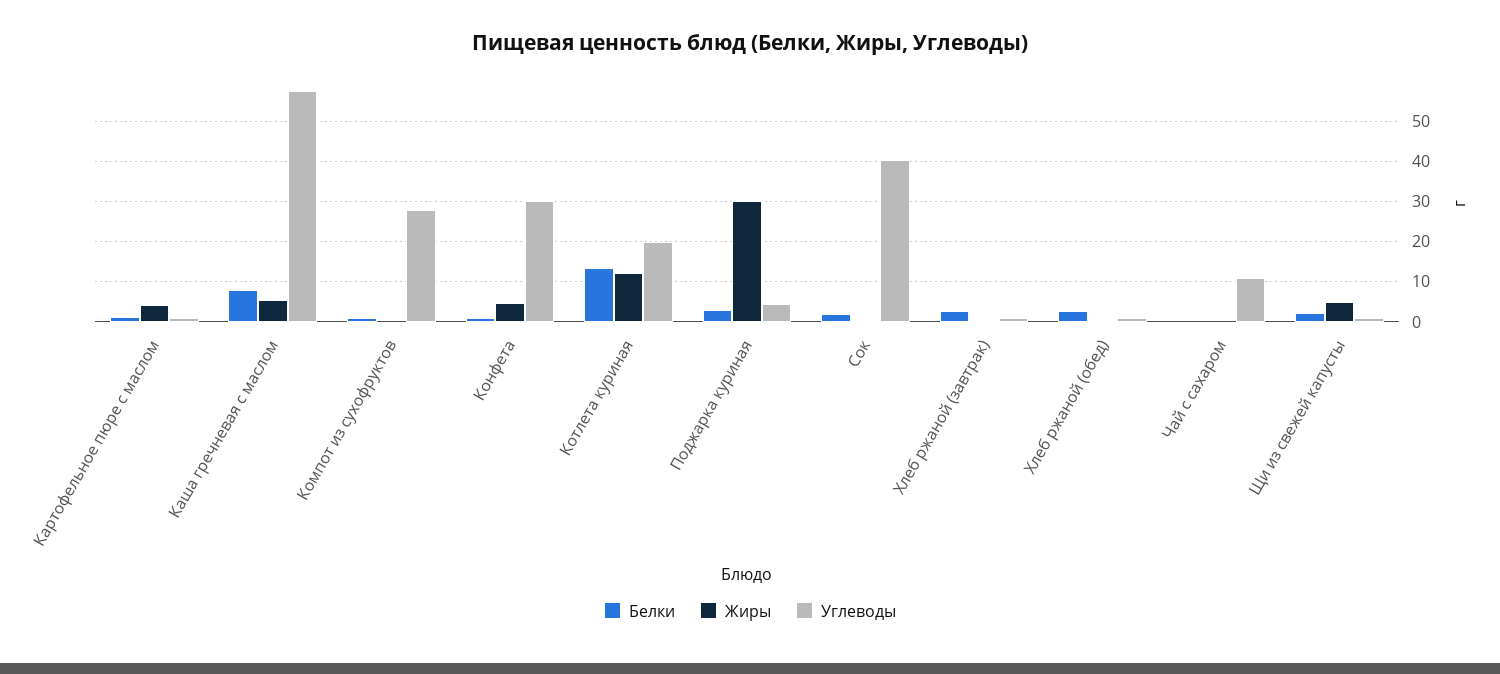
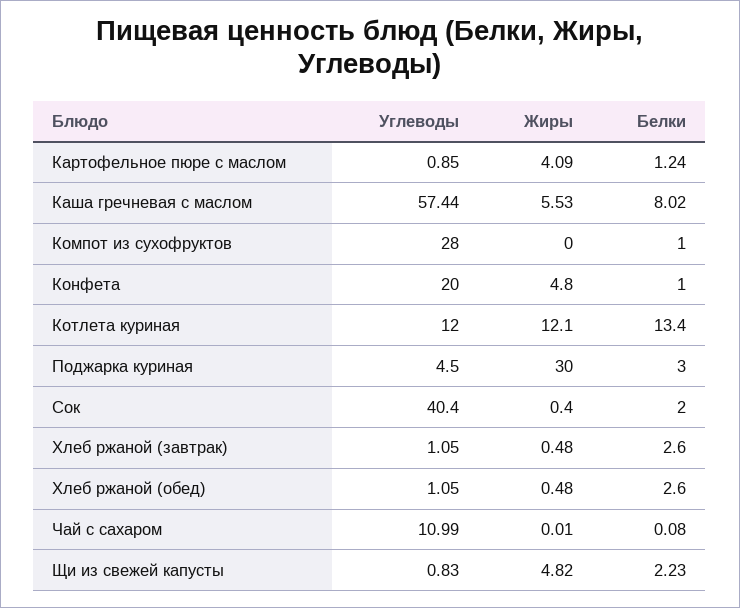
  {
    "Белки": {
      "Картофельное пюре с маслом": 1.24,
      "Каша гречневая с маслом": 8.02,
      "Компот из сухофруктов": 1,
      "Конфета": 1,
      "Котлета куриная": 13.4,
      "Поджарка куриная": 3,
      "Сок": 2,
      "Хлеб ржаной (завтрак)": 2.6,
      "Хлеб ржаной (обед)": 2.6,
      "Чай с сахаром": 0.08,
      "Щи из свежей капусты": 2.23
    },
    "Жиры": {
      "Картофельное пюре с маслом": 4.09,
      "Каша гречневая с маслом": 5.53,
      "Компот из сухофруктов": 0,
      "Конфета": 4.8,
      "Котлета куриная": 12.1,
      "Поджарка куриная": 30,
      "Сок": 0.4,
      "Хлеб ржаной (завтрак)": 0.48,
      "Хлеб ржаной (обед)": 0.48,
      "Чай с сахаром": 0.01,
      "Щи из свежей капусты": 4.82
    },
    "Углеводы": {
      "Картофельное пюре с маслом": 0.85,
      "Каша гречневая с маслом": 57.44,
      "Компот из сухофруктов": 28,
-     "Конфета": 30,
+     "Конфета": 20,
-     "Котлета куриная": 20,
+     "Котлета куриная": 12,
      "Поджарка куриная": 4.5,
      "Сок": 40.4,
      "Хлеб ржаной (завтрак)": 1.05,
      "Хлеб ржаной (обед)": 1.05,
      "Чай с сахаром": 10.99,
      "Щи из свежей капусты": 0.83
    }
  }

